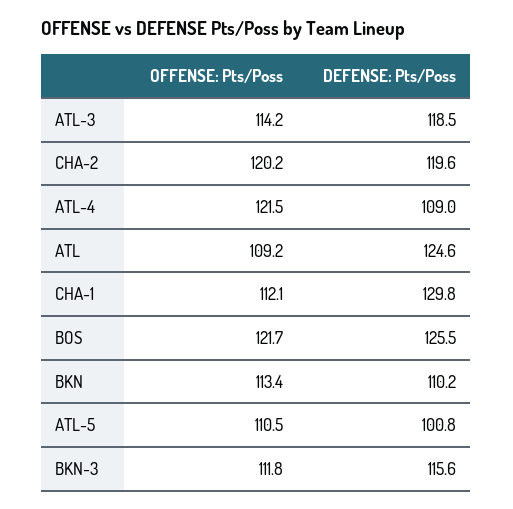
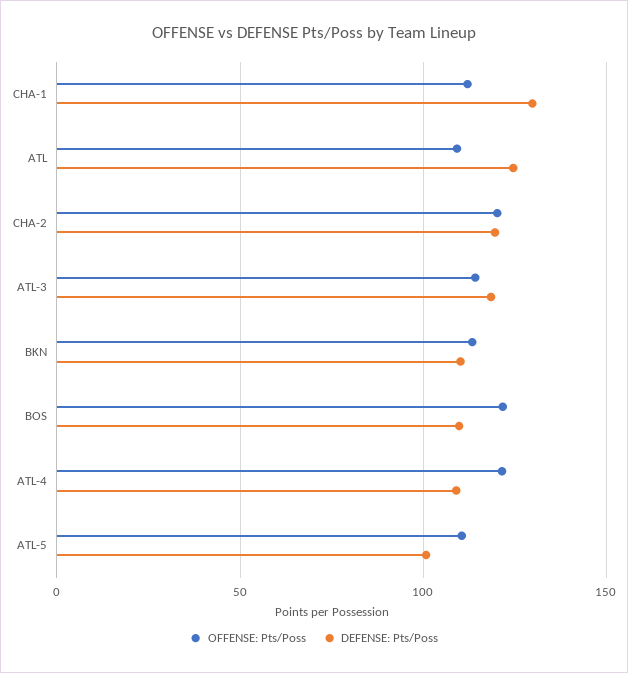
  {
    "OFFENSE: Pts/Poss": {
      "ATL-3": 114.2,
      "CHA-2": 120.2,
      "ATL-4": 121.5,
      "ATL": 109.2,
      "CHA-1": 112.1,
      "BOS": 121.7,
      "BKN": 113.4,
-     "ATL-5": 110.5,
+     "ATL-5": 110.5
-     "BKN-3": 111.8
    },
    "DEFENSE: Pts/Poss": {
      "ATL-3": 118.5,
      "CHA-2": 119.6,
      "ATL-4": 109,
      "ATL": 124.6,
      "CHA-1": 129.8,
-     "BOS": 125.5,
+     "BOS": 110,
      "BKN": 110.2,
-     "ATL-5": 100.8,
+     "ATL-5": 100.8
-     "BKN-3": 115.6
    }
  }

